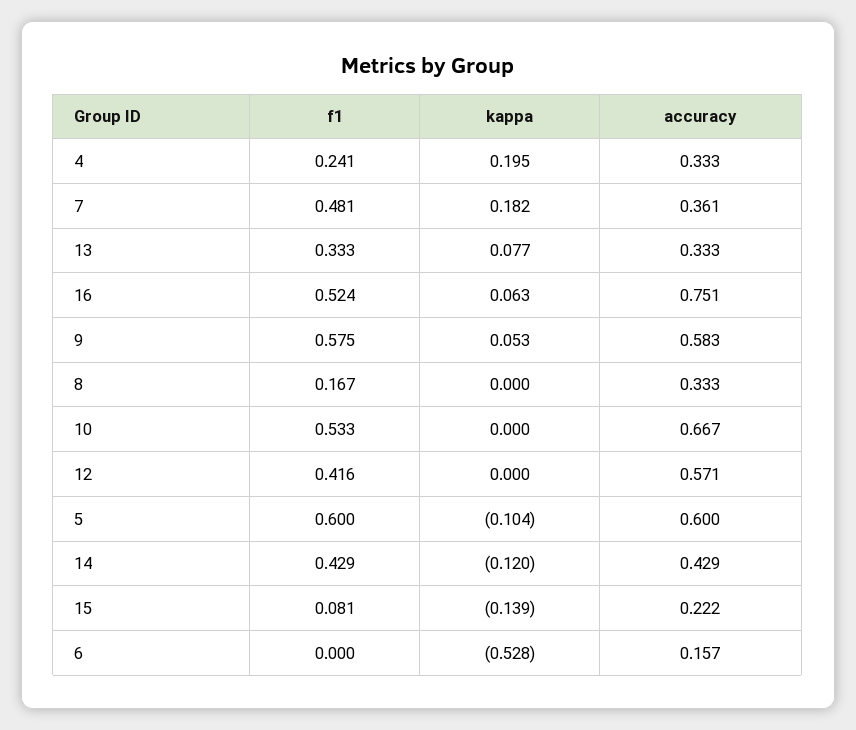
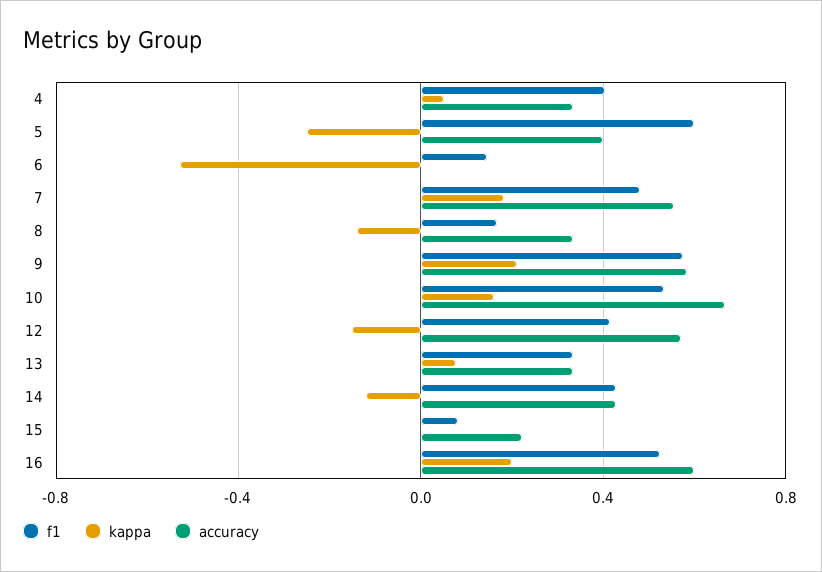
  {
    "f1": {
-     "4": 0.241,
+     "4": 0.4,
      "7": 0.481,
      "13": 0.333,
      "16": 0.524,
      "9": 0.575,
      "8": 0.167,
      "10": 0.533,
      "12": 0.416,
      "5": 0.6,
      "14": 0.429,
      "15": 0.081,
-     "6": 0
+     "6": 0.15
    },
    "kappa": {
-     "4": 0.195,
+     "4": 0.05,
      "7": 0.182,
      "13": 0.077,
-     "16": 0.063,
+     "16": 0.2,
-     "9": 0.053,
+     "9": 0.2,
-     "8": 0,
+     "8": -0.15,
-     "10": 0,
+     "10": 0.15,
-     "12": 0,
+     "12": -0.15,
-     "5": -0.104,
+     "5": -0.25,
      "14": -0.12,
-     "15": -0.139,
+     "15": 0,
      "6": -0.528
    },
    "accuracy": {
      "4": 0.333,
-     "7": 0.361,
+     "7": 0.55,
      "13": 0.333,
-     "16": 0.751,
+     "16": 0.6,
      "9": 0.583,
      "8": 0.333,
      "10": 0.667,
      "12": 0.571,
-     "5": 0.6,
+     "5": 0.4,
      "14": 0.429,
      "15": 0.222,
-     "6": 0.157
+     "6": 0
    }
  }

